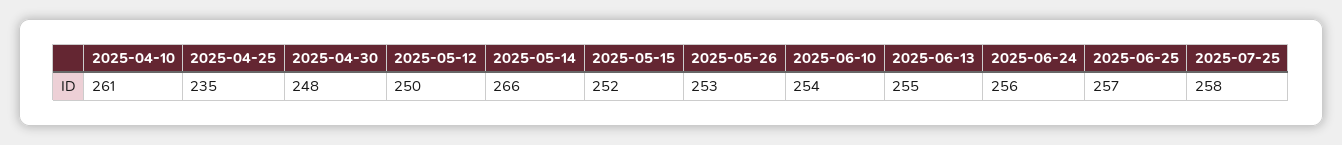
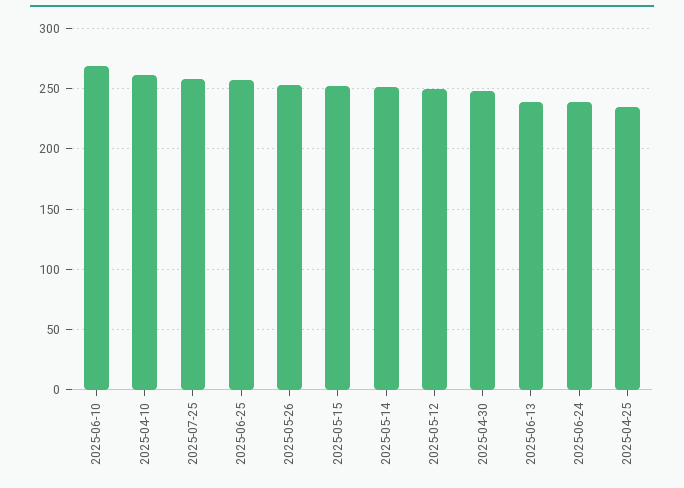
  {
    "2025-04-10": 261,
    "2025-04-25": 235,
    "2025-04-30": 248,
    "2025-05-12": 250,
-   "2025-05-14": 266,
+   "2025-05-14": 250,
    "2025-05-15": 252,
    "2025-05-26": 253,
-   "2025-06-10": 254,
+   "2025-06-10": 270,
-   "2025-06-13": 255,
+   "2025-06-13": 240,
-   "2025-06-24": 256,
+   "2025-06-24": 240,
    "2025-06-25": 257,
    "2025-07-25": 258
  }

